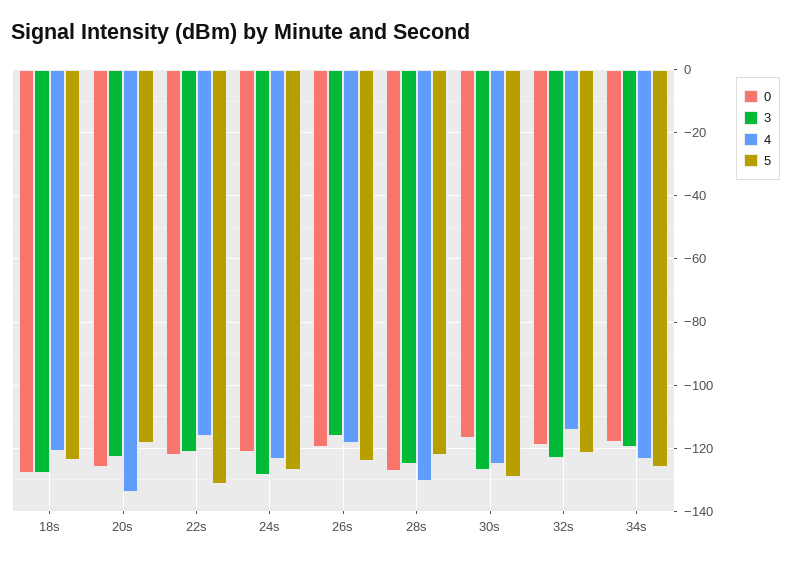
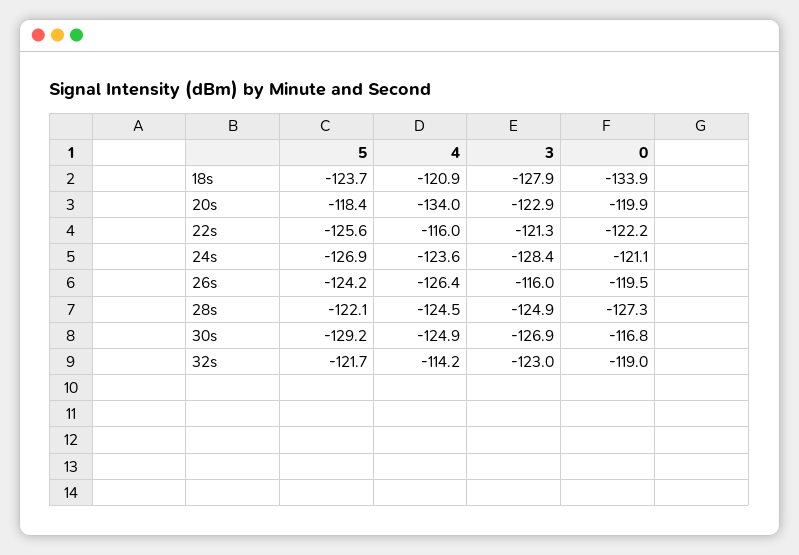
  {
    "0": {
-     "18s": -128,
+     "18s": -133.9,
-     "20s": -126,
+     "20s": -119.9,
      "22s": -122.2,
      "24s": -121.1,
      "26s": -119.5,
      "28s": -127.3,
      "30s": -116.8,
-     "32s": -119,
+     "32s": -119
-     "34s": -118
    },
    "3": {
      "18s": -127.9,
      "20s": -122.9,
      "22s": -121.3,
      "24s": -128.4,
      "26s": -116,
      "28s": -124.9,
      "30s": -126.9,
-     "32s": -123,
+     "32s": -123
-     "34s": -120
    },
    "4": {
      "18s": -120.9,
      "20s": -134,
      "22s": -116,
      "24s": -123.6,
-     "26s": -118,
+     "26s": -126.4,
-     "28s": -130,
+     "28s": -124.5,
      "30s": -124.9,
-     "32s": -114.2,
+     "32s": -114.2
-     "34s": -124
    },
    "5": {
      "18s": -123.7,
      "20s": -118.4,
-     "22s": -132,
+     "22s": -125.6,
      "24s": -126.9,
      "26s": -124.2,
      "28s": -122.1,
      "30s": -129.2,
-     "32s": -121.7,
+     "32s": -121.7
-     "34s": -126
    }
  }

